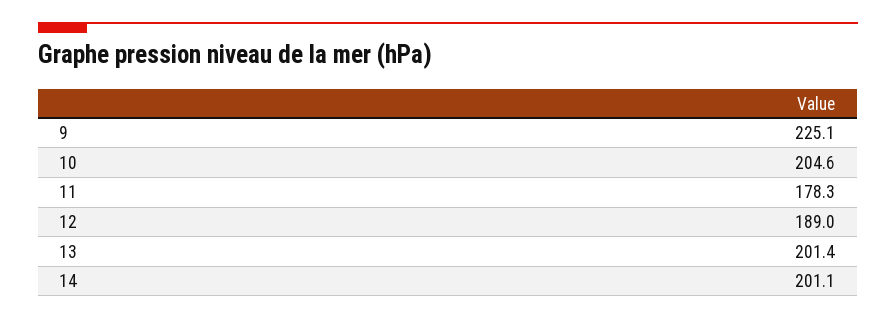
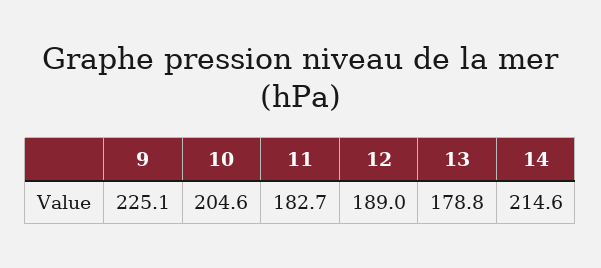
  {
    "9": 225.1,
    "10": 204.6,
-   "11": 178.3,
+   "11": 182.7,
    "12": 189,
-   "13": 201.4,
+   "13": 178.8,
-   "14": 201.1
+   "14": 214.6
  }

